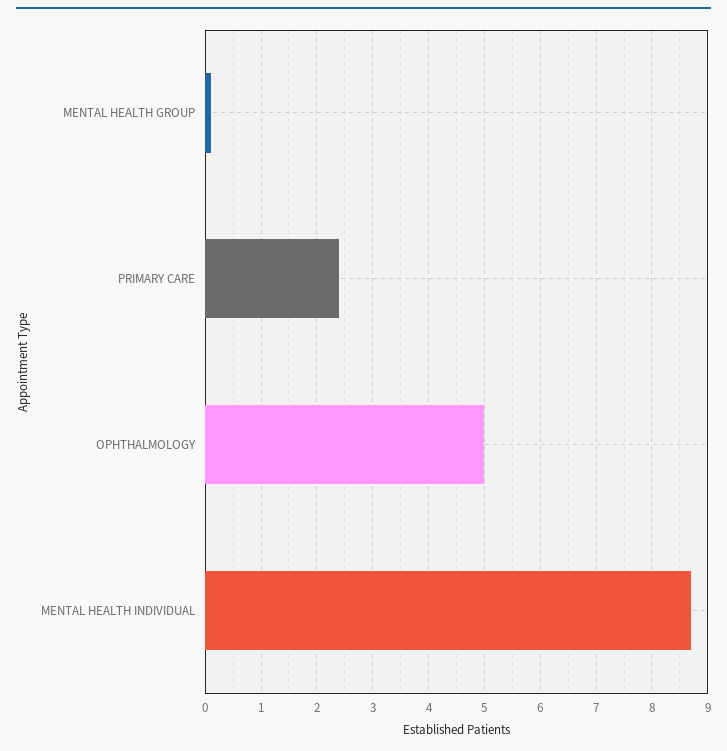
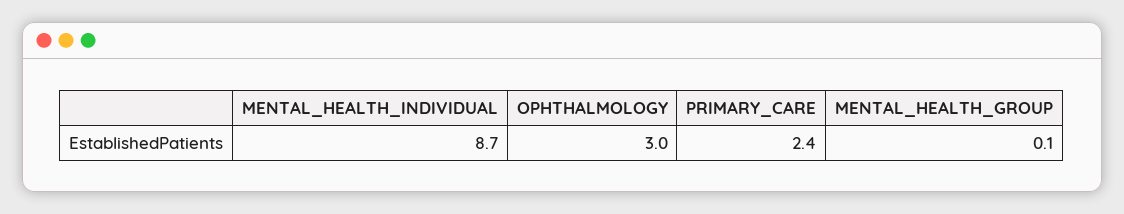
  {
    "MENTAL HEALTH GROUP": 0.1,
    "PRIMARY CARE": 2.4,
-   "OPHTHALMOLOGY": 5,
+   "OPHTHALMOLOGY": 3,
    "MENTAL HEALTH INDIVIDUAL": 8.7
  }

